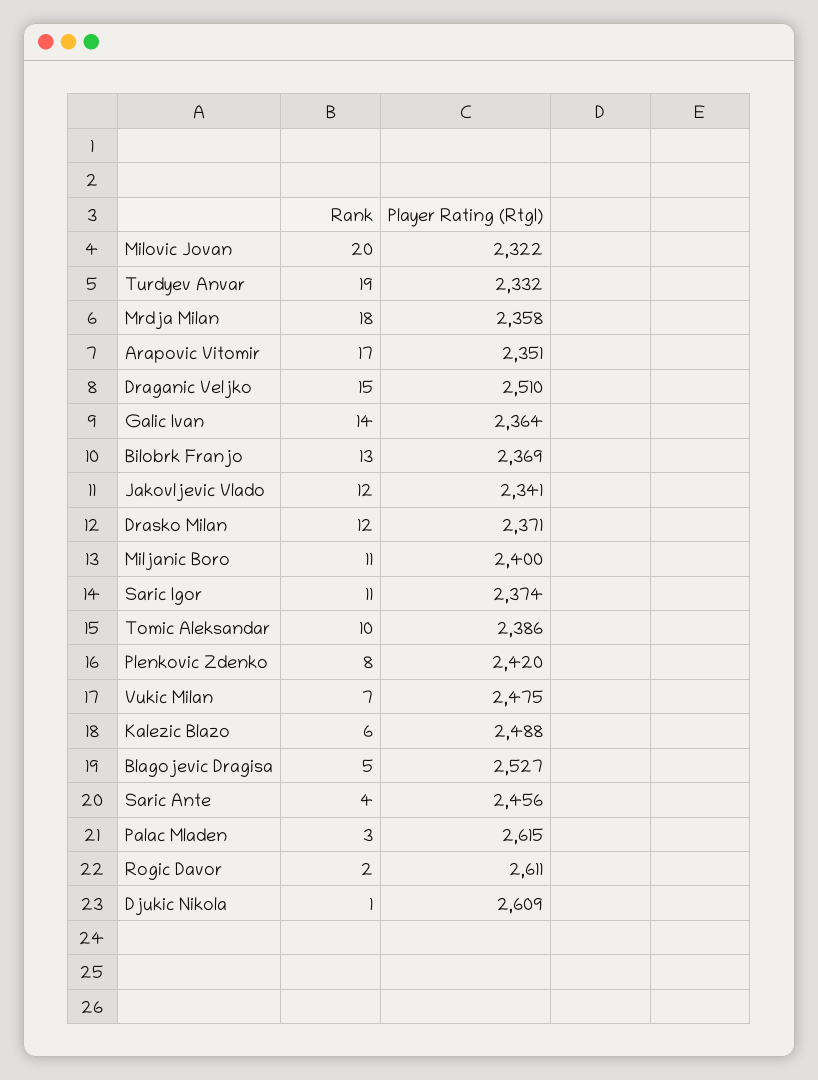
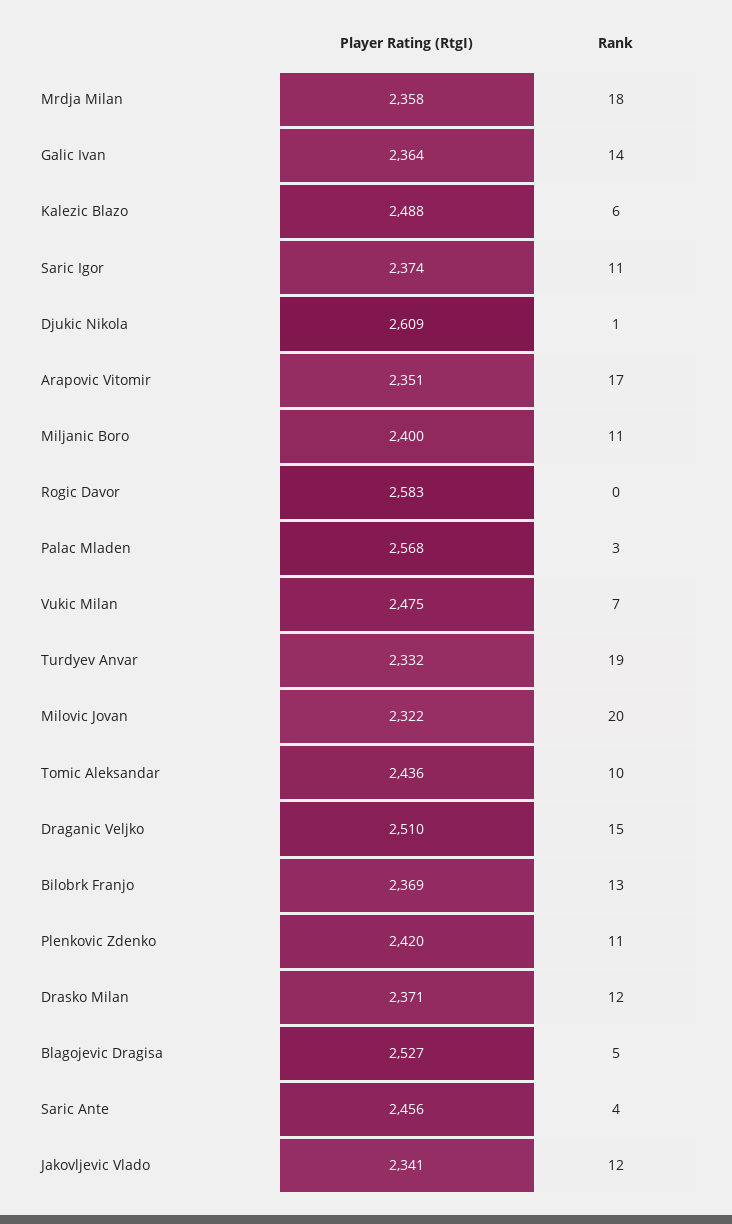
  {
    "Rank": {
      "Milovic Jovan": 20,
      "Turdyev Anvar": 19,
      "Mrdja Milan": 18,
      "Arapovic Vitomir": 17,
      "Draganic Veljko": 15,
      "Galic Ivan": 14,
      "Bilobrk Franjo": 13,
      "Jakovljevic Vlado": 12,
      "Drasko Milan": 12,
      "Miljanic Boro": 11,
      "Saric Igor": 11,
      "Tomic Aleksandar": 10,
-     "Plenkovic Zdenko": 8,
+     "Plenkovic Zdenko": 11,
      "Vukic Milan": 7,
      "Kalezic Blazo": 6,
      "Blagojevic Dragisa": 5,
      "Saric Ante": 4,
      "Palac Mladen": 3,
-     "Rogic Davor": 2,
+     "Rogic Davor": 0,
      "Djukic Nikola": 1
    },
    "Player Rating (RtgI)": {
      "Milovic Jovan": 2322,
      "Turdyev Anvar": 2332,
      "Mrdja Milan": 2358,
      "Arapovic Vitomir": 2351,
      "Draganic Veljko": 2510,
      "Galic Ivan": 2364,
      "Bilobrk Franjo": 2369,
      "Jakovljevic Vlado": 2341,
      "Drasko Milan": 2371,
      "Miljanic Boro": 2400,
      "Saric Igor": 2374,
-     "Tomic Aleksandar": 2386,
+     "Tomic Aleksandar": 2436,
      "Plenkovic Zdenko": 2420,
      "Vukic Milan": 2475,
      "Kalezic Blazo": 2488,
      "Blagojevic Dragisa": 2527,
      "Saric Ante": 2456,
-     "Palac Mladen": 2615,
+     "Palac Mladen": 2568,
-     "Rogic Davor": 2611,
+     "Rogic Davor": 2583,
      "Djukic Nikola": 2609
    }
  }

